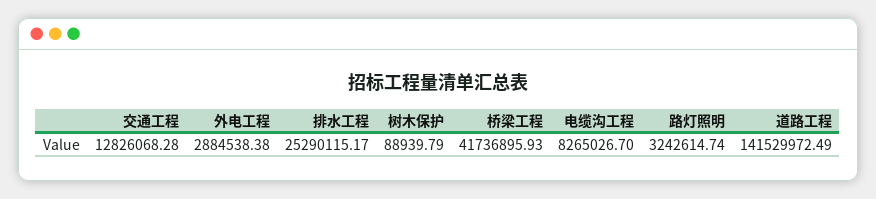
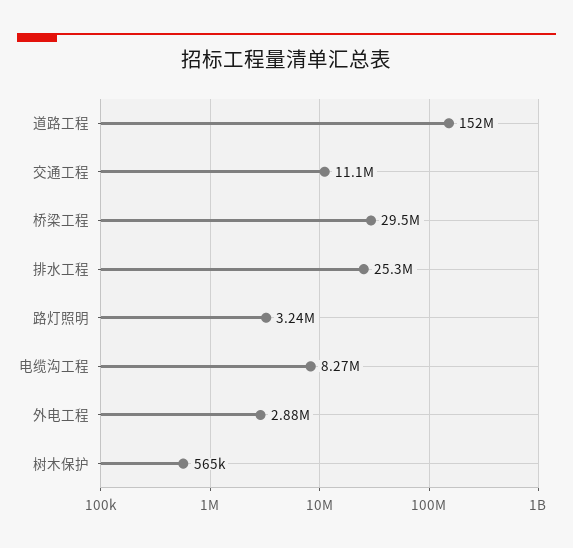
  {
-   "交通工程": 12826068.28,
+   "交通工程": 11100000,
    "外电工程": 2884538.38,
    "排水工程": 25290115.17,
-   "树木保护": 88939.79,
+   "树木保护": 565000,
-   "桥梁工程": 41736895.93,
+   "桥梁工程": 29500000,
    "电缆沟工程": 8265026.7,
    "路灯照明": 3242614.74,
-   "道路工程": 141529972.49
+   "道路工程": 152000000
  }

